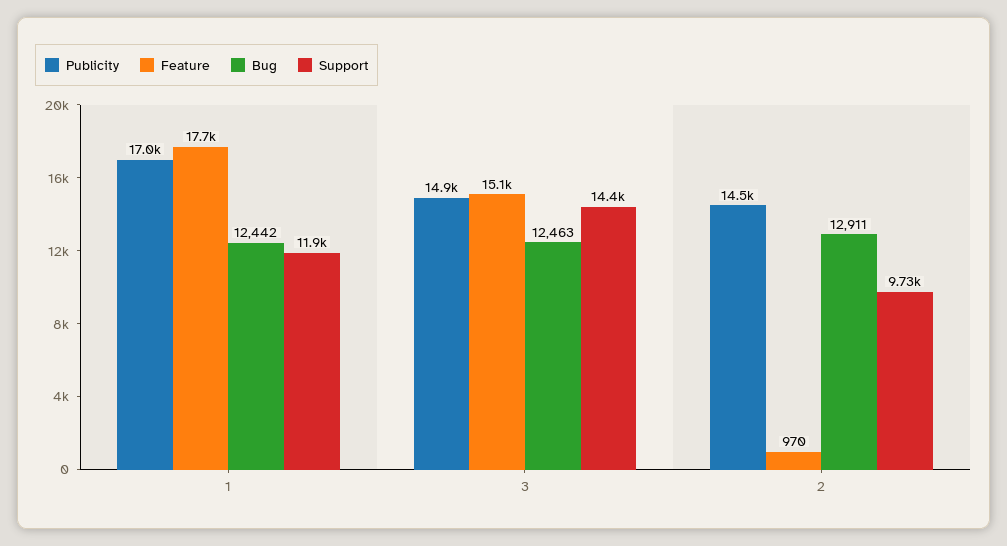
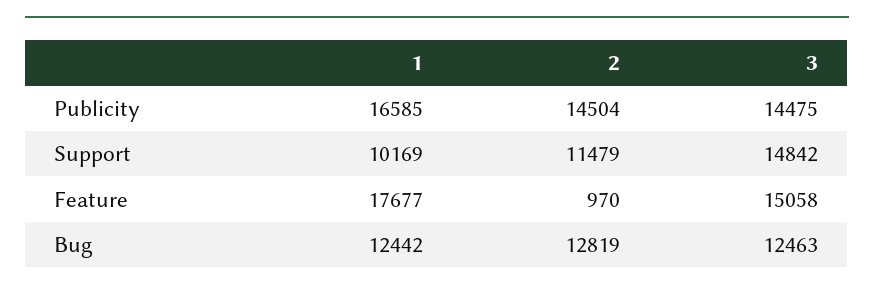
  {
    "Publicity": {
-     "1": 17000,
+     "1": 16585,
-     "3": 14900,
+     "3": 14475,
      "2": 14504
    },
    "Feature": {
      "1": 17677,
      "3": 15058,
      "2": 970
    },
    "Bug": {
      "1": 12442,
      "3": 12463,
-     "2": 12911
+     "2": 12819
    },
    "Support": {
-     "1": 11900,
+     "1": 10169,
-     "3": 14400,
+     "3": 14842,
-     "2": 9730
+     "2": 11479
    }
  }

